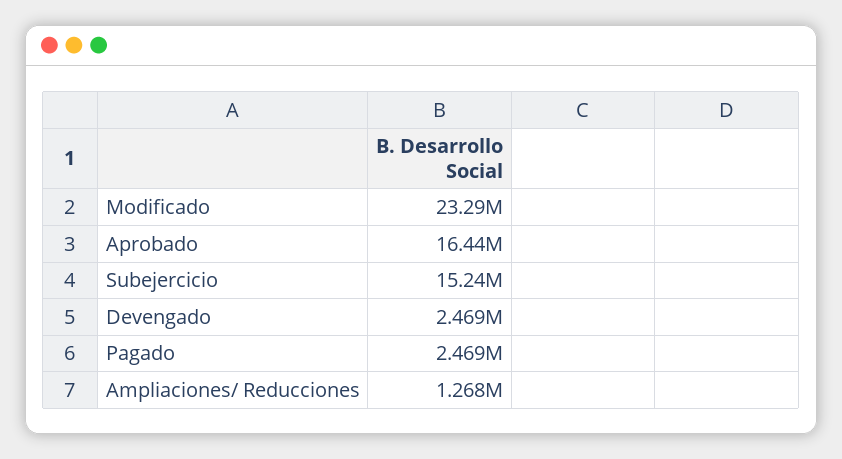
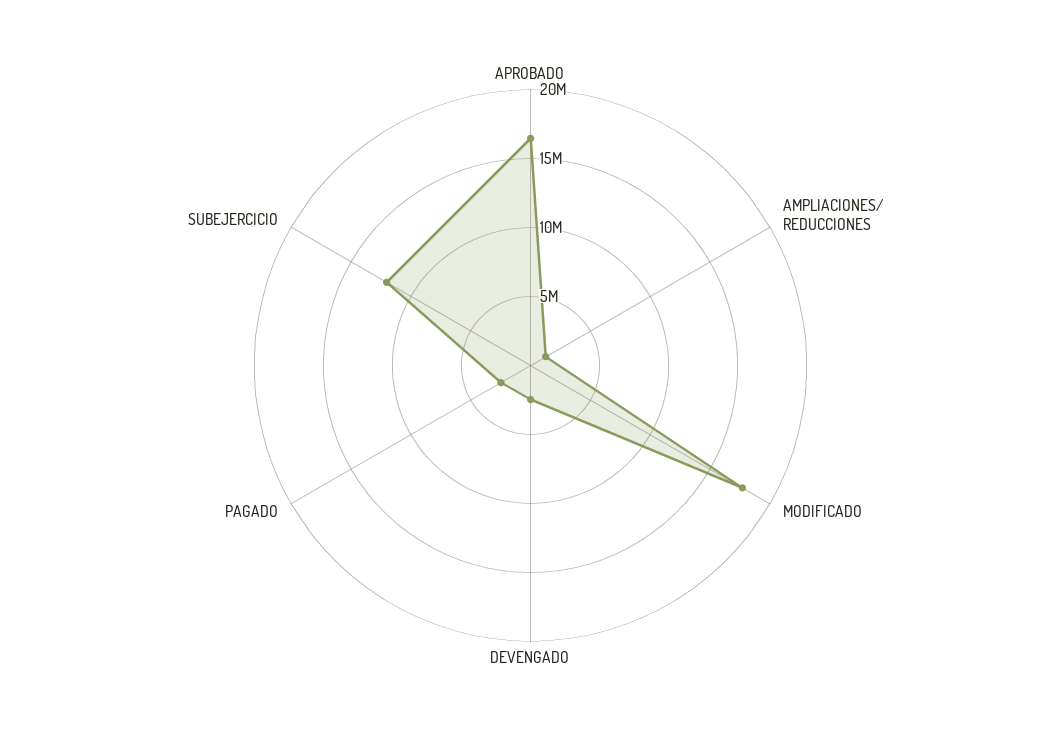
  {
-   "Modificado": 23290000,
+   "Modificado": 18000000,
    "Aprobado": 16440000,
-   "Subejercicio": 15240000,
+   "Subejercicio": 12000000,
    "Devengado": 2469000,
    "Pagado": 2469000,
    "Ampliaciones/ Reducciones": 1268000
  }

